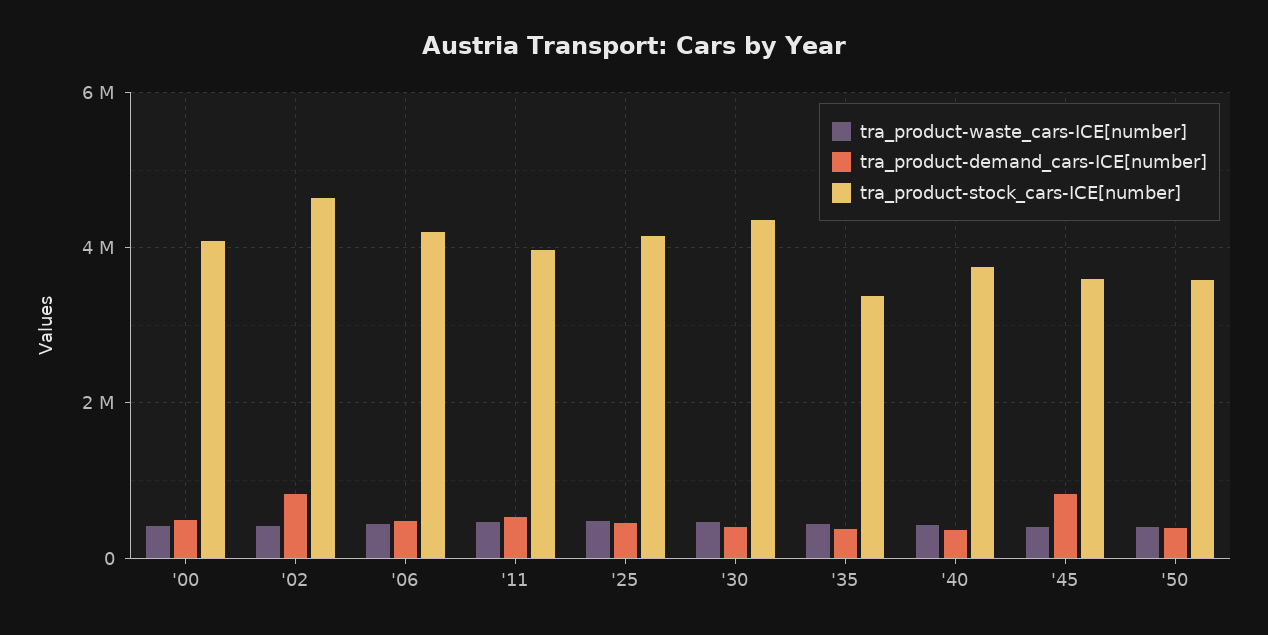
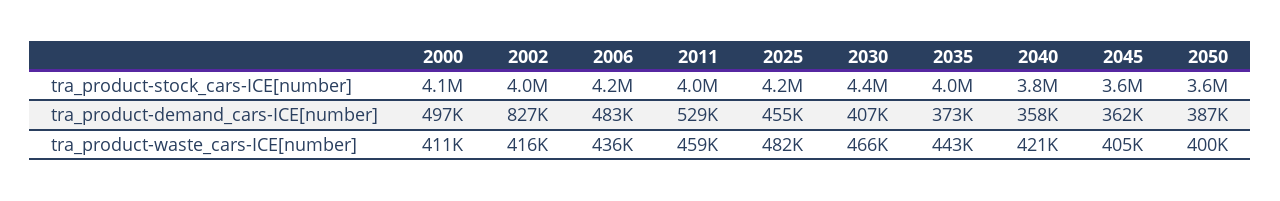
  {
    "tra_product-waste_cars-ICE[number]": {
      "'00": 411000,
      "'02": 416000,
      "'06": 436000,
      "'11": 459000,
      "'25": 482000,
      "'30": 466000,
      "'35": 443000,
      "'40": 421000,
      "'45": 405000,
      "'50": 400000
    },
    "tra_product-demand_cars-ICE[number]": {
      "'00": 497000,
      "'02": 827000,
      "'06": 483000,
      "'11": 529000,
      "'25": 455000,
      "'30": 407000,
      "'35": 373000,
      "'40": 358000,
-     "'45": 800000,
+     "'45": 362000,
      "'50": 387000
    },
    "tra_product-stock_cars-ICE[number]": {
      "'00": 4100000,
-     "'02": 4600000,
+     "'02": 4000000,
      "'06": 4200000,
      "'11": 4000000,
      "'25": 4200000,
      "'30": 4400000,
-     "'35": 3400000,
+     "'35": 4000000,
      "'40": 3800000,
      "'45": 3600000,
      "'50": 3600000
    }
  }

